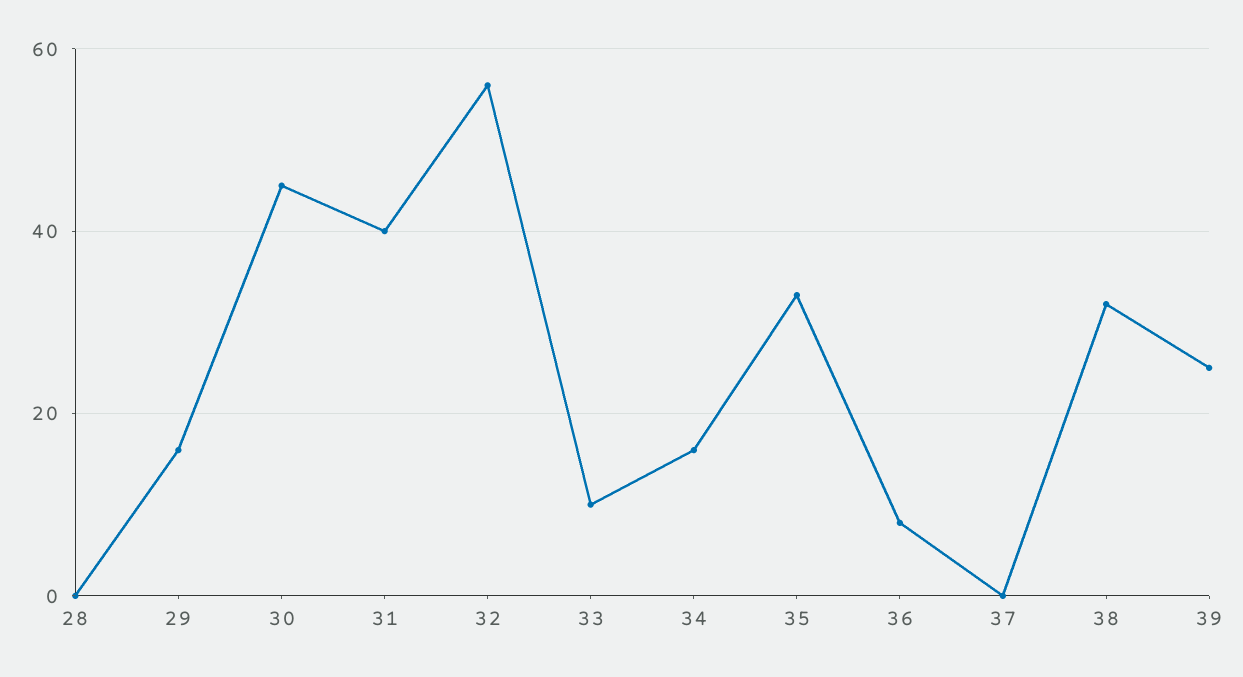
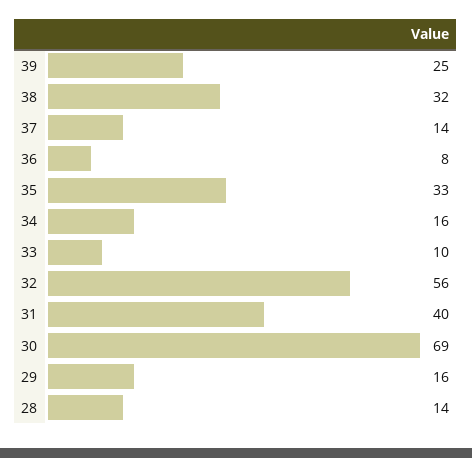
  {
-   "28": 0,
+   "28": 14,
    "29": 16,
-   "30": 45,
+   "30": 69,
    "31": 40,
    "32": 56,
    "33": 10,
    "34": 16,
    "35": 33,
    "36": 8,
-   "37": 0,
+   "37": 14,
    "38": 32,
    "39": 25
  }

